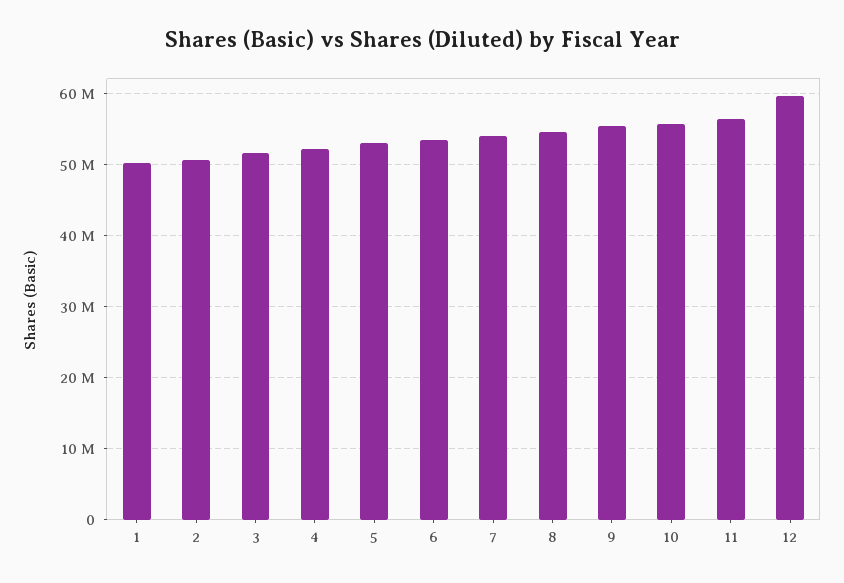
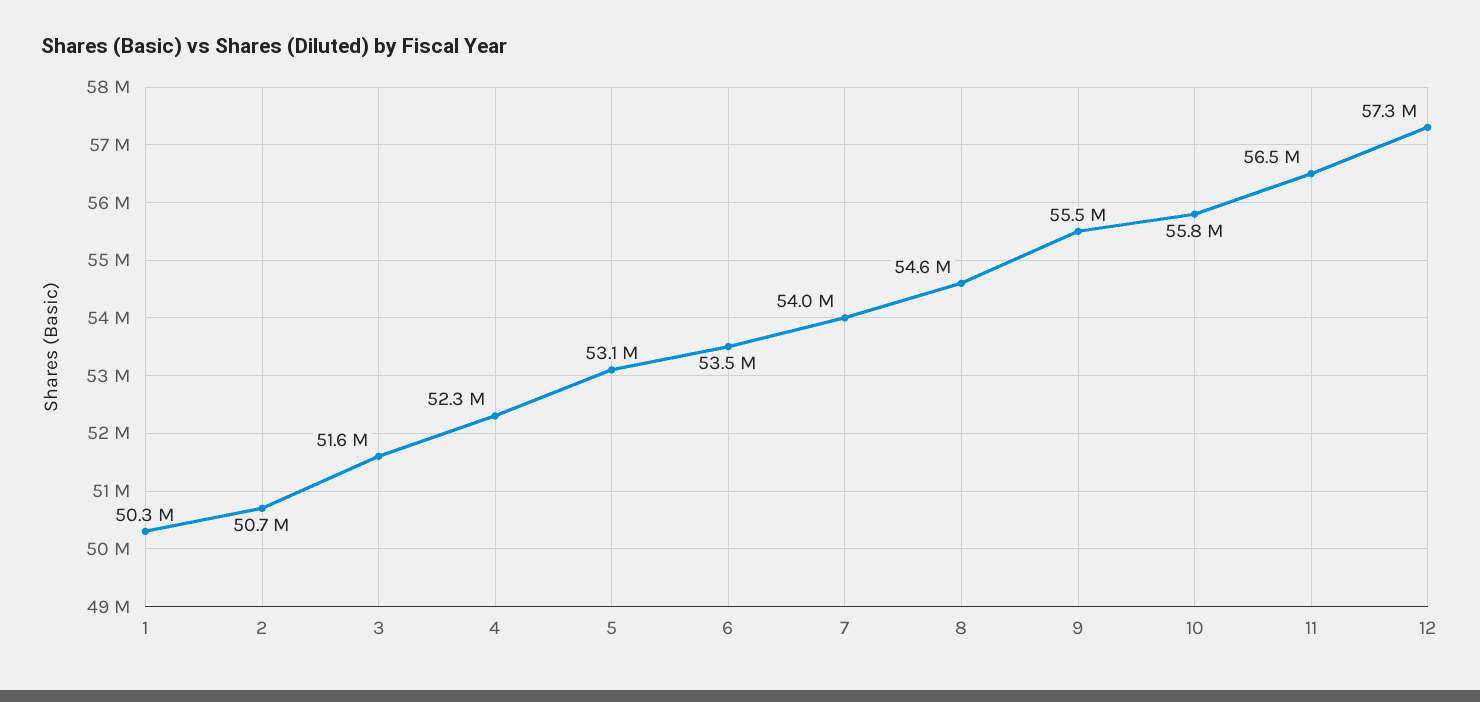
  {
    "1": 50300000,
    "2": 50700000,
    "3": 51600000,
    "4": 52300000,
    "5": 53100000,
    "6": 53500000,
    "7": 54000000,
    "8": 54600000,
    "9": 55500000,
    "10": 55800000,
    "11": 56500000,
-   "12": 60000000
+   "12": 57300000
  }

